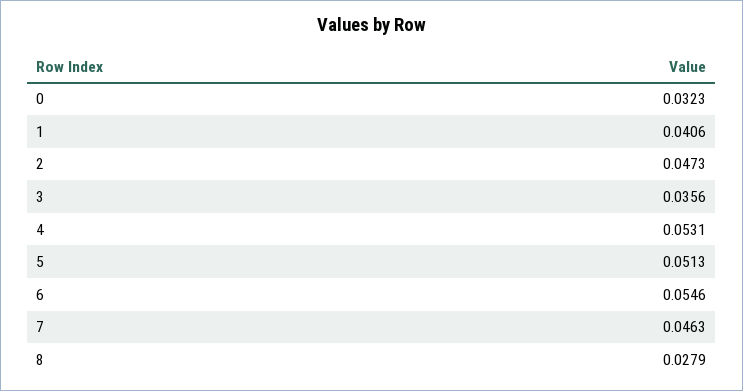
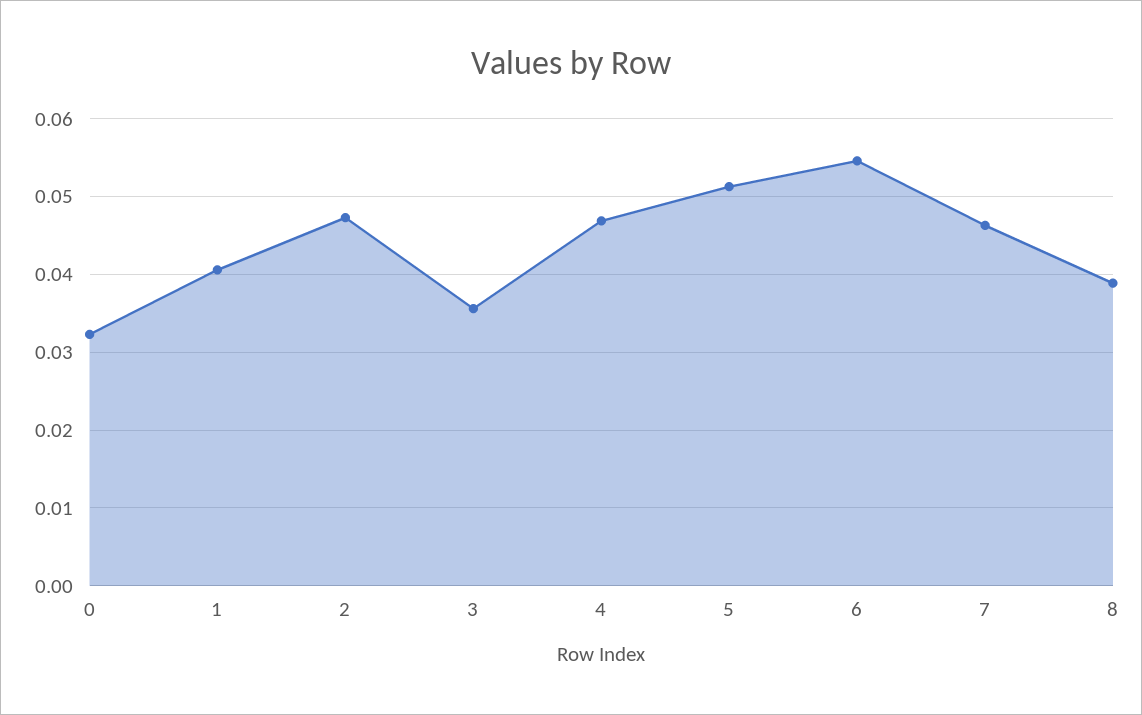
  {
    "0": 0.0323,
    "1": 0.0406,
    "2": 0.0473,
    "3": 0.0356,
-   "4": 0.0531,
+   "4": 0.047,
    "5": 0.0513,
    "6": 0.0546,
    "7": 0.0463,
-   "8": 0.0279
+   "8": 0.039
  }

